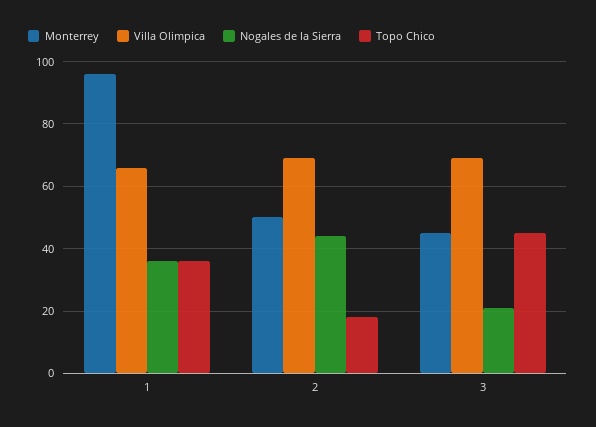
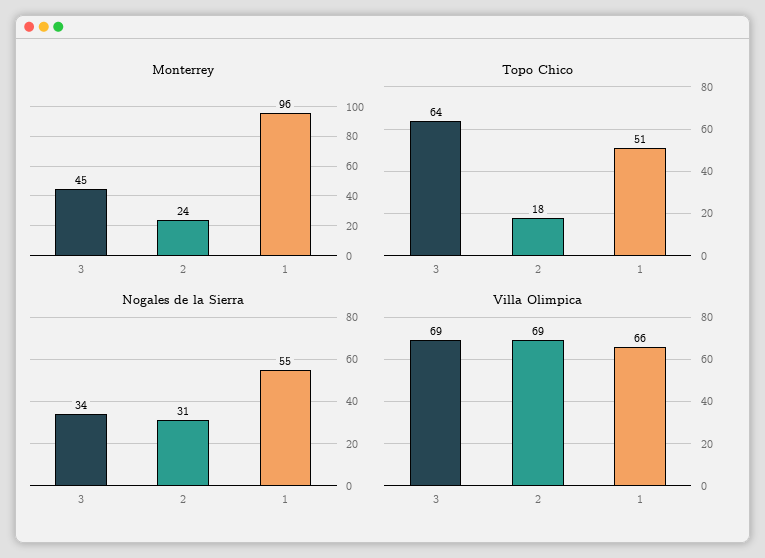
  {
    "Monterrey": {
      "1": 96,
-     "2": 50,
+     "2": 24,
      "3": 45
    },
    "Villa Olimpica": {
      "1": 66,
      "2": 69,
      "3": 69
    },
    "Nogales de la Sierra": {
-     "1": 35,
+     "1": 55,
-     "2": 45,
+     "2": 31,
-     "3": 20
+     "3": 34
    },
    "Topo Chico": {
-     "1": 35,
+     "1": 51,
      "2": 18,
-     "3": 45
+     "3": 64
    }
  }

